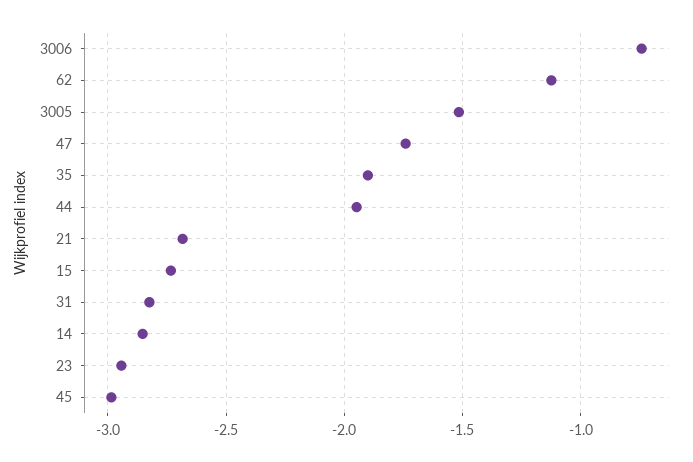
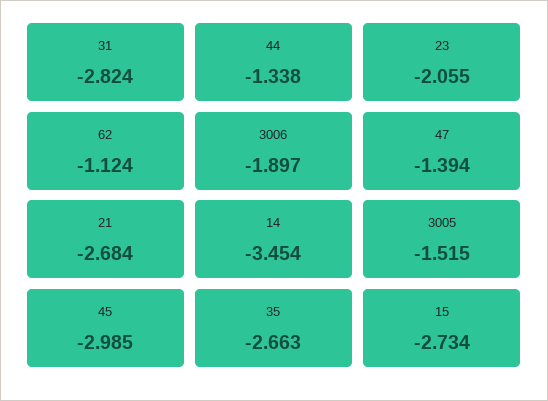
  {
-   "3006": -0.75,
+   "3006": -1.897,
    "62": -1.124,
    "3005": -1.515,
-   "47": -1.75,
+   "47": -1.394,
-   "35": -1.9,
+   "35": -2.663,
-   "44": -1.95,
+   "44": -1.338,
    "21": -2.684,
    "15": -2.734,
    "31": -2.824,
-   "14": -2.85,
+   "14": -3.454,
-   "23": -2.95,
+   "23": -2.055,
    "45": -2.985
  }

